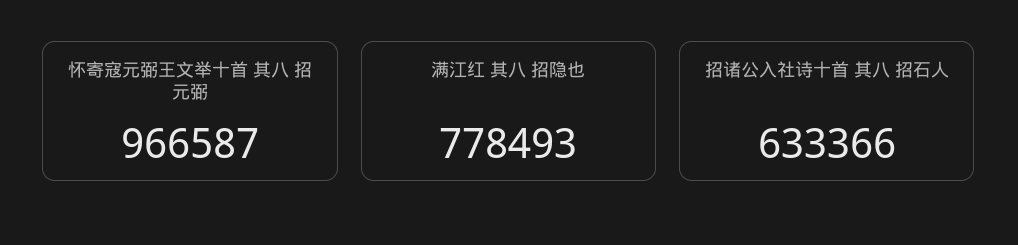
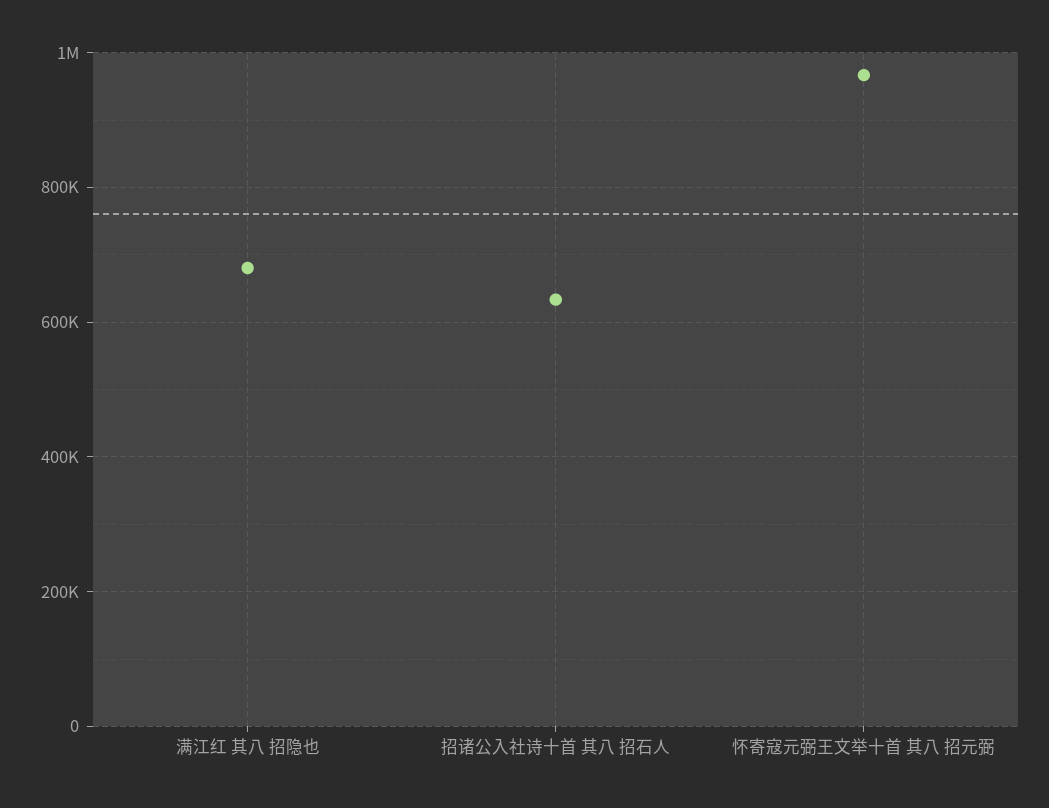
  {
    "怀寄寇元弼王文举十首 其八 招元弼": 966587,
-   "满江红 其八 招隐也": 778493,
+   "满江红 其八 招隐也": 680000,
    "招诸公入社诗十首 其八 招石人": 633366
  }

